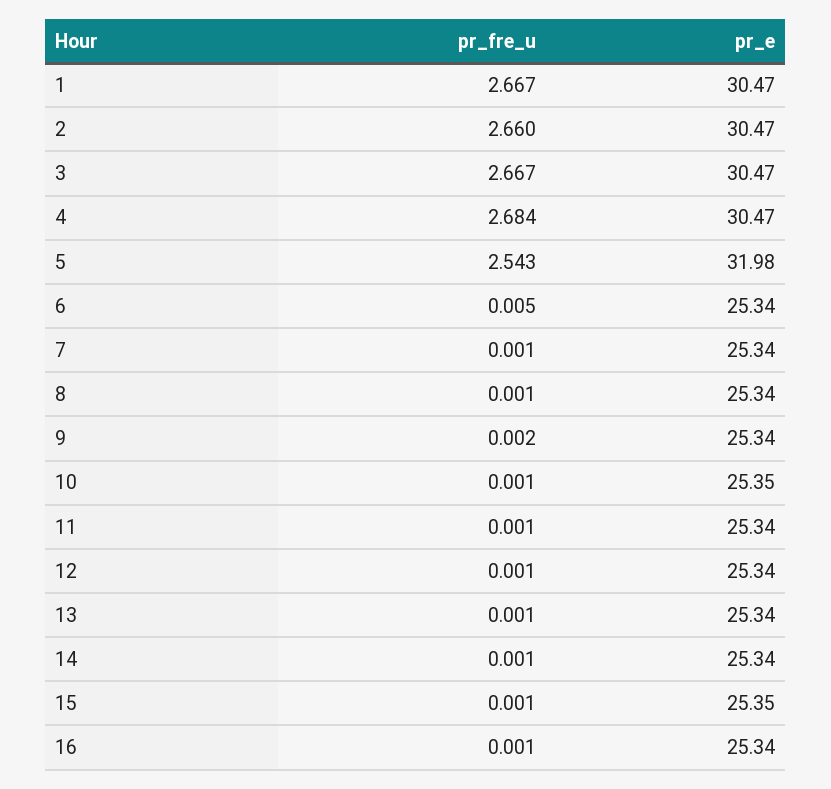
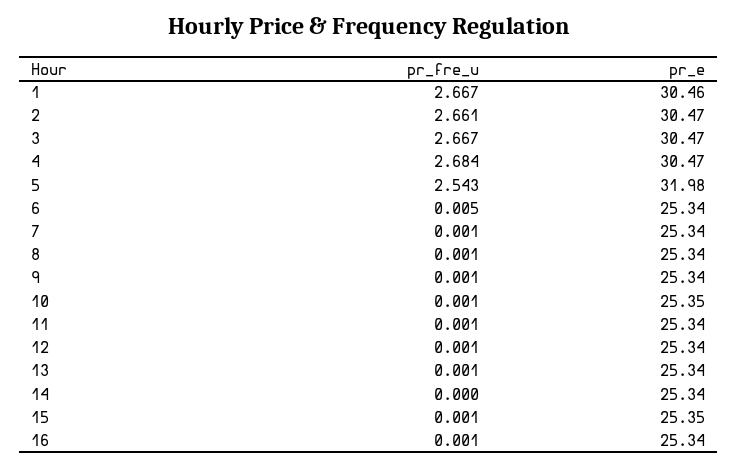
  {
    "pr_fre_u": {
      "1": 2.667,
-     "2": 2.66,
+     "2": 2.661,
      "3": 2.667,
      "4": 2.684,
      "5": 2.543,
      "6": 0.005,
      "7": 0.001,
      "8": 0.001,
-     "9": 0.002,
+     "9": 0.001,
      "10": 0.001,
      "11": 0.001,
      "12": 0.001,
      "13": 0.001,
-     "14": 0.001,
+     "14": 0,
      "15": 0.001,
      "16": 0.001
    },
    "pr_e": {
-     "1": 30.47,
+     "1": 30.46,
      "2": 30.47,
      "3": 30.47,
      "4": 30.47,
      "5": 31.98,
      "6": 25.34,
      "7": 25.34,
      "8": 25.34,
      "9": 25.34,
      "10": 25.35,
      "11": 25.34,
      "12": 25.34,
      "13": 25.34,
      "14": 25.34,
      "15": 25.35,
      "16": 25.34
    }
  }

